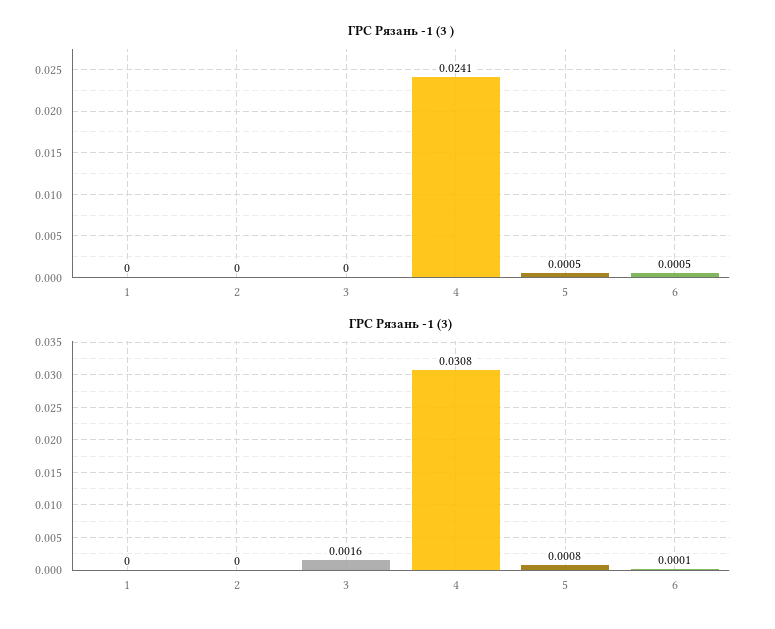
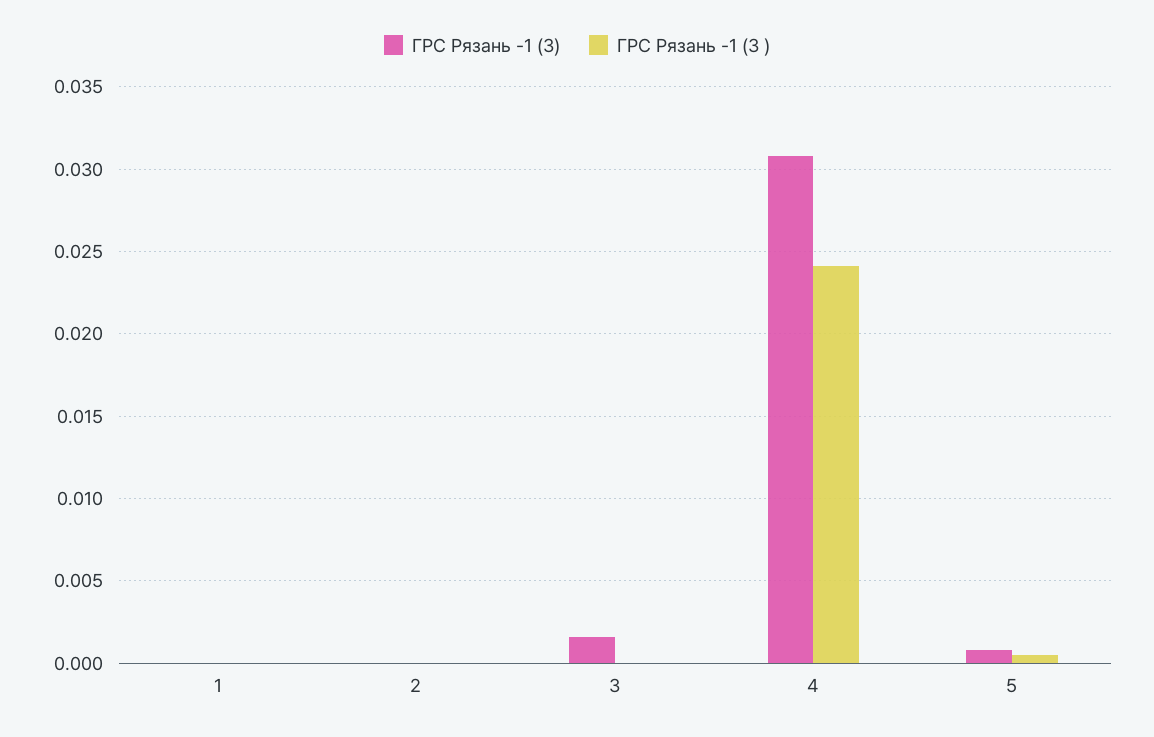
  {
    "ГРС Рязань -1 (3 )": {
      "1": 0,
      "2": 0,
      "3": 0,
      "4": 0.0241,
-     "5": 0.0005,
+     "5": 0.0005
-     "6": 0.0005
    },
    "ГРС Рязань -1 (3)": {
      "1": 0,
      "2": 0,
      "3": 0.0016,
      "4": 0.0308,
-     "5": 0.0008,
+     "5": 0.0008
-     "6": 0.0001
    }
  }

